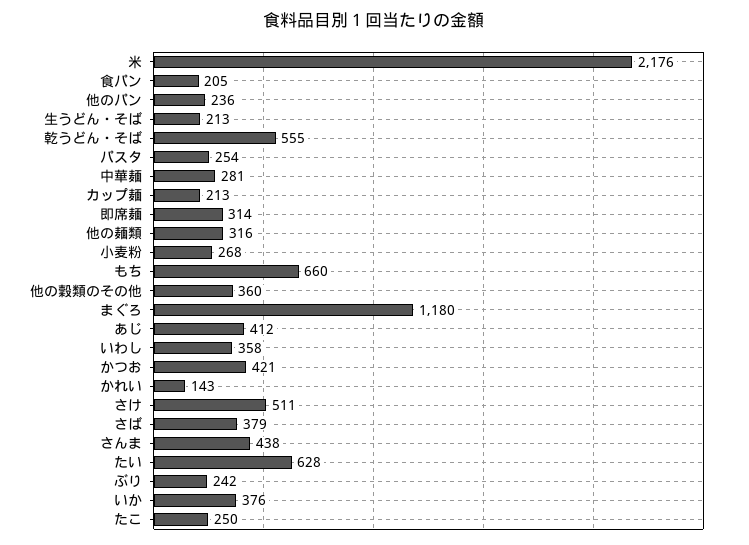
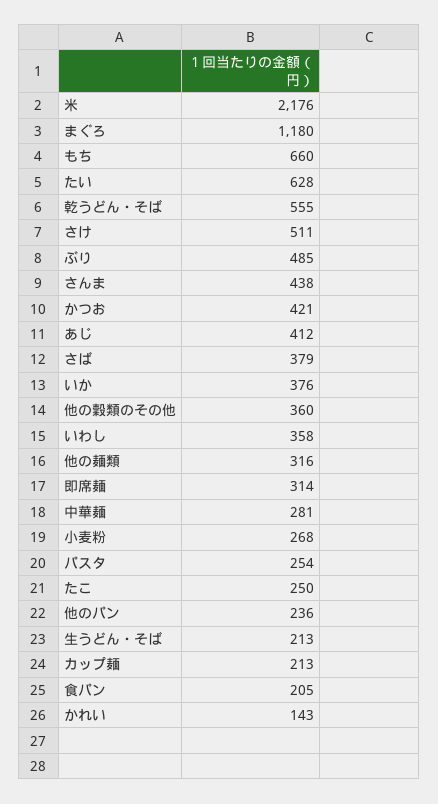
  {
    "米": 2176,
    "食パン": 205,
    "他のパン": 236,
    "生うどん・そば": 213,
    "乾うどん・そば": 555,
    "パスタ": 254,
    "中華麺": 281,
    "カップ麺": 213,
    "即席麺": 314,
    "他の麺類": 316,
    "小麦粉": 268,
    "もち": 660,
    "他の穀類のその他": 360,
    "まぐろ": 1180,
    "あじ": 412,
    "いわし": 358,
    "かつお": 421,
    "かれい": 143,
    "さけ": 511,
    "さば": 379,
    "さんま": 438,
    "たい": 628,
-   "ぶり": 242,
+   "ぶり": 485,
    "いか": 376,
    "たこ": 250
  }

